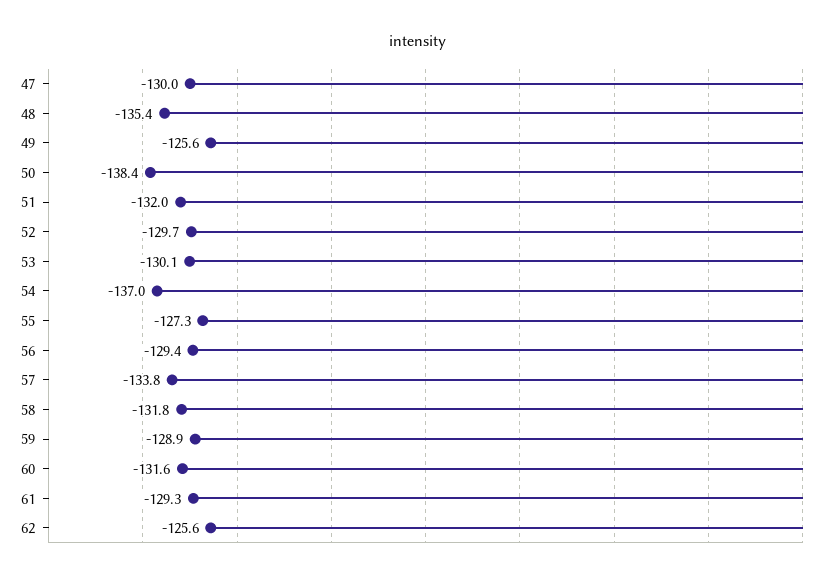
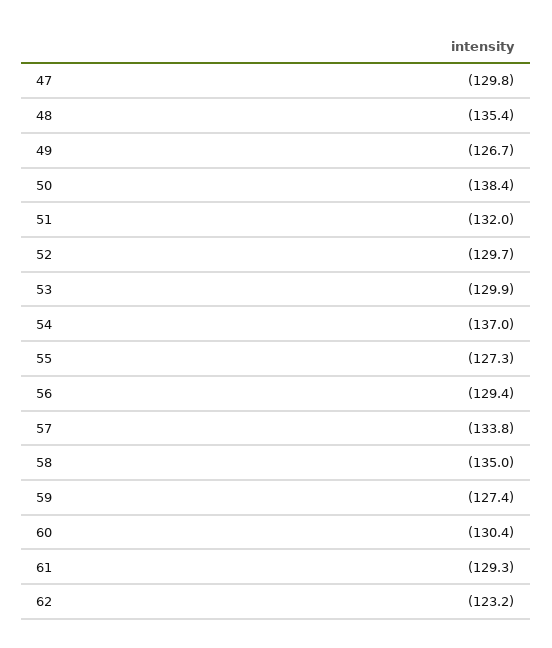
  {
-   "47": -130,
+   "47": -129.8,
    "48": -135.4,
-   "49": -125.6,
+   "49": -126.7,
    "50": -138.4,
    "51": -132,
    "52": -129.7,
-   "53": -130.1,
+   "53": -129.9,
    "54": -137,
    "55": -127.3,
    "56": -129.4,
    "57": -133.8,
-   "58": -131.8,
+   "58": -135,
-   "59": -128.9,
+   "59": -127.4,
-   "60": -131.6,
+   "60": -130.4,
    "61": -129.3,
-   "62": -125.6
+   "62": -123.2
  }

